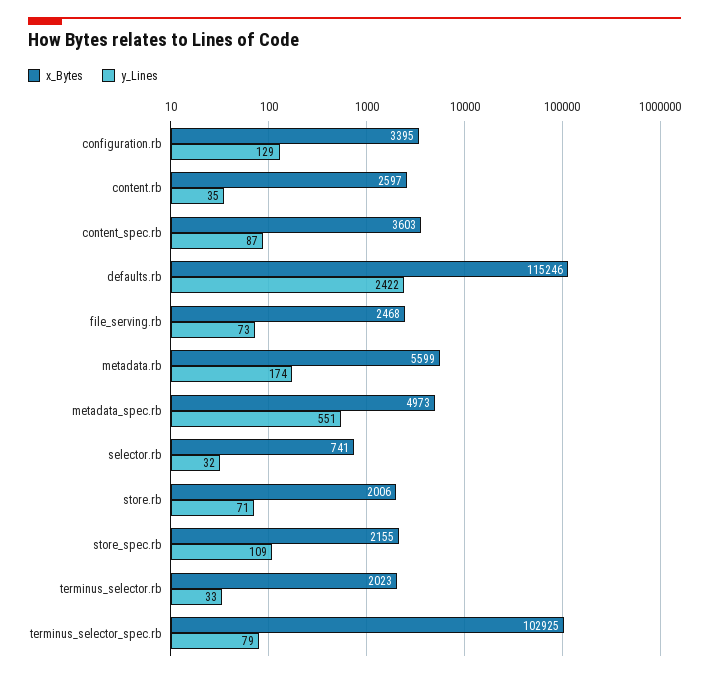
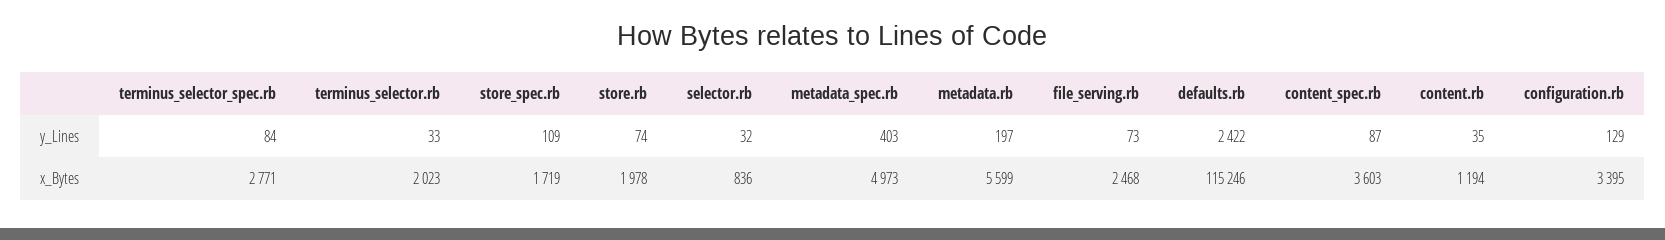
  {
    "x_Bytes": {
      "configuration.rb": 3395,
-     "content.rb": 2597,
+     "content.rb": 1194,
      "content_spec.rb": 3603,
      "defaults.rb": 115246,
      "file_serving.rb": 2468,
      "metadata.rb": 5599,
      "metadata_spec.rb": 4973,
-     "selector.rb": 741,
+     "selector.rb": 836,
-     "store.rb": 2006,
+     "store.rb": 1978,
-     "store_spec.rb": 2155,
+     "store_spec.rb": 1719,
      "terminus_selector.rb": 2023,
-     "terminus_selector_spec.rb": 102925
+     "terminus_selector_spec.rb": 2771
    },
    "y_Lines": {
      "configuration.rb": 129,
      "content.rb": 35,
      "content_spec.rb": 87,
      "defaults.rb": 2422,
      "file_serving.rb": 73,
-     "metadata.rb": 174,
+     "metadata.rb": 197,
-     "metadata_spec.rb": 551,
+     "metadata_spec.rb": 403,
      "selector.rb": 32,
-     "store.rb": 71,
+     "store.rb": 74,
      "store_spec.rb": 109,
      "terminus_selector.rb": 33,
-     "terminus_selector_spec.rb": 79
+     "terminus_selector_spec.rb": 84
    }
  }

